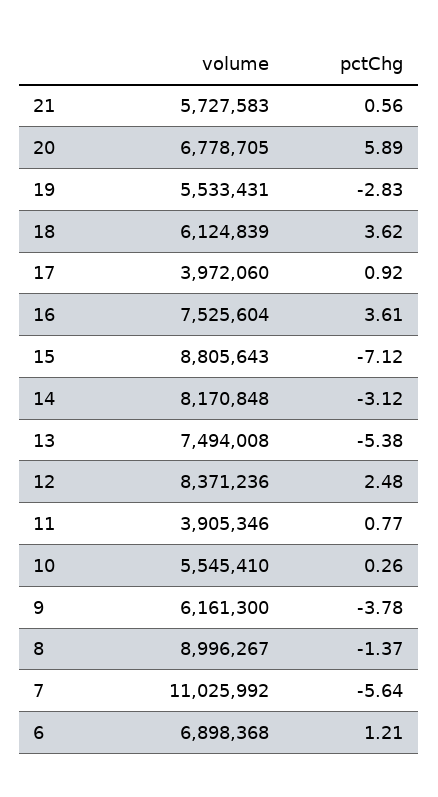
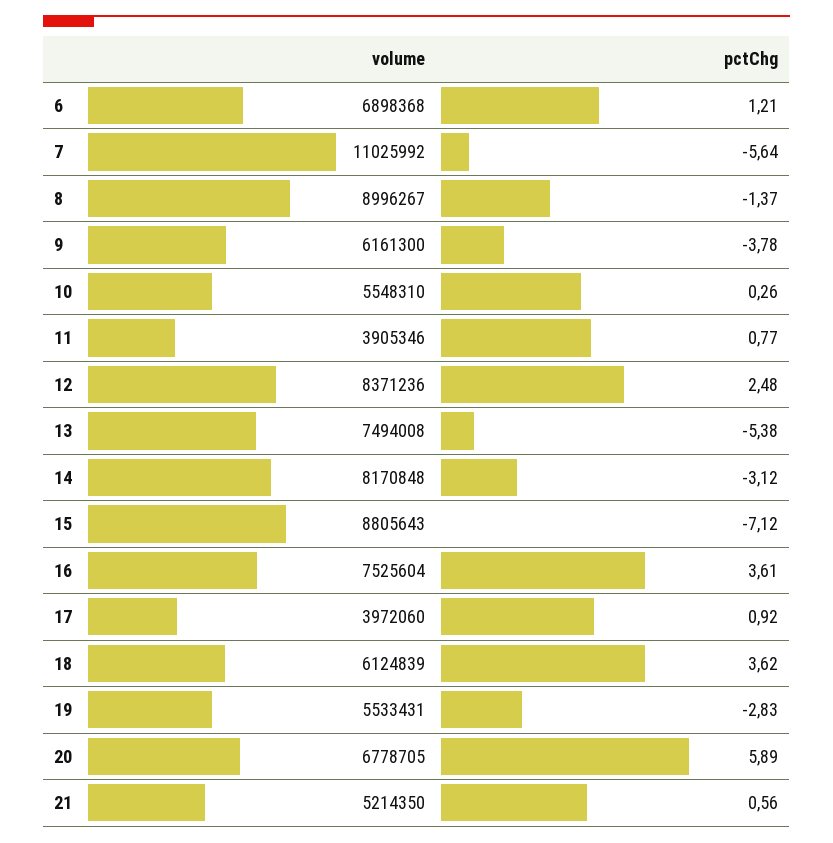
  {
    "volume": {
-     "21": 5727583,
+     "21": 5214350,
      "20": 6778705,
      "19": 5533431,
      "18": 6124839,
      "17": 3972060,
      "16": 7525604,
      "15": 8805643,
      "14": 8170848,
      "13": 7494008,
      "12": 8371236,
      "11": 3905346,
-     "10": 5545410,
+     "10": 5548310,
      "9": 6161300,
      "8": 8996267,
      "7": 11025992,
      "6": 6898368
    },
    "pctChg": {
      "21": 0.56,
      "20": 5.89,
      "19": -2.83,
      "18": 3.62,
      "17": 0.92,
      "16": 3.61,
      "15": -7.12,
      "14": -3.12,
      "13": -5.38,
      "12": 2.48,
      "11": 0.77,
      "10": 0.26,
      "9": -3.78,
      "8": -1.37,
      "7": -5.64,
      "6": 1.21
    }
  }

